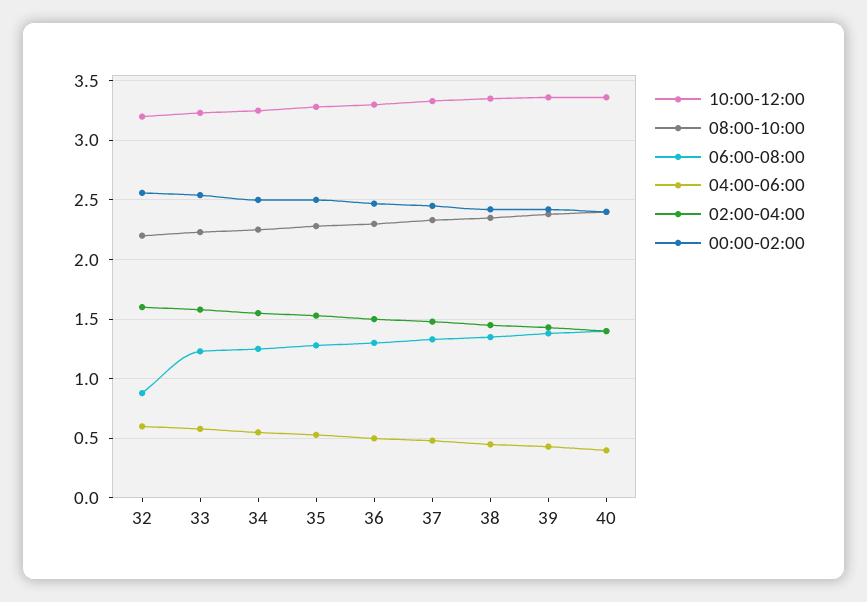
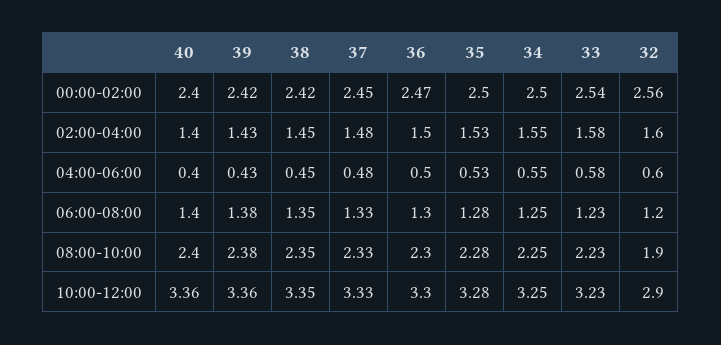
  {
    "10:00-12:00": {
-     "32": 3.2,
+     "32": 2.9,
      "33": 3.23,
      "34": 3.25,
      "35": 3.28,
      "36": 3.3,
      "37": 3.33,
      "38": 3.35,
      "39": 3.36,
      "40": 3.36
    },
    "08:00-10:00": {
-     "32": 2.2,
+     "32": 1.9,
      "33": 2.23,
      "34": 2.25,
      "35": 2.28,
      "36": 2.3,
      "37": 2.33,
      "38": 2.35,
      "39": 2.38,
      "40": 2.4
    },
    "06:00-08:00": {
-     "32": 0.9,
+     "32": 1.2,
      "33": 1.23,
      "34": 1.25,
      "35": 1.28,
      "36": 1.3,
      "37": 1.33,
      "38": 1.35,
      "39": 1.38,
      "40": 1.4
    },
    "04:00-06:00": {
      "32": 0.6,
      "33": 0.58,
      "34": 0.55,
      "35": 0.53,
      "36": 0.5,
      "37": 0.48,
      "38": 0.45,
      "39": 0.43,
      "40": 0.4
    },
    "02:00-04:00": {
      "32": 1.6,
      "33": 1.58,
      "34": 1.55,
      "35": 1.53,
      "36": 1.5,
      "37": 1.48,
      "38": 1.45,
      "39": 1.43,
      "40": 1.4
    },
    "00:00-02:00": {
      "32": 2.56,
      "33": 2.54,
      "34": 2.5,
      "35": 2.5,
      "36": 2.47,
      "37": 2.45,
      "38": 2.42,
      "39": 2.42,
      "40": 2.4
    }
  }

